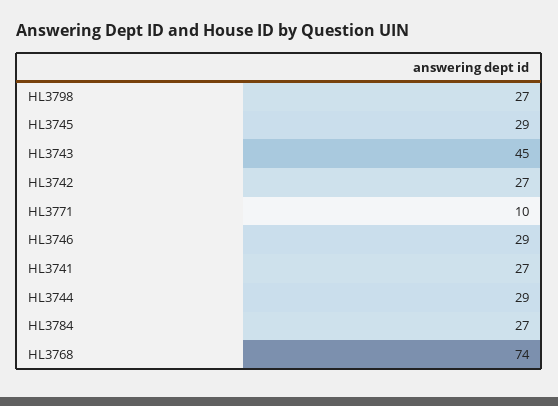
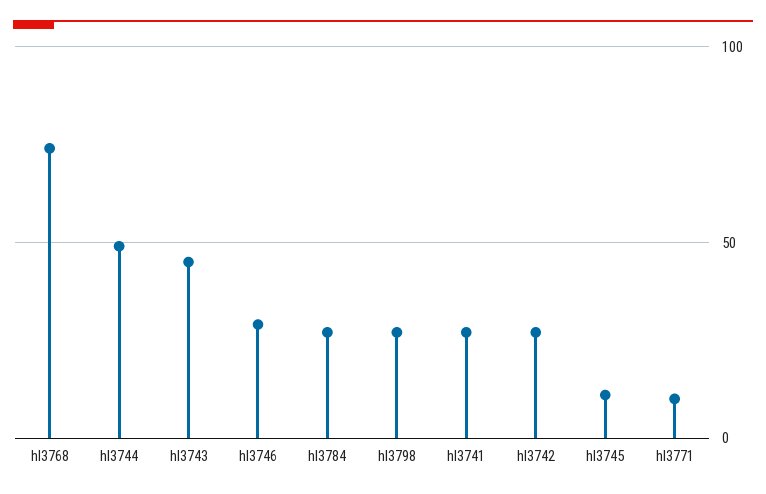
  {
    "HL3798": 27,
-   "HL3745": 29,
+   "HL3745": 10,
    "HL3743": 45,
    "HL3742": 27,
    "HL3771": 10,
    "HL3746": 29,
    "HL3741": 27,
-   "HL3744": 29,
+   "HL3744": 50,
    "HL3784": 27,
    "HL3768": 74
  }

